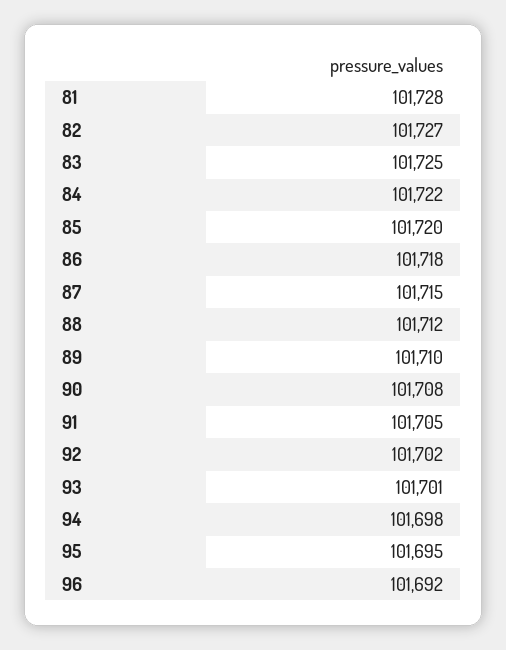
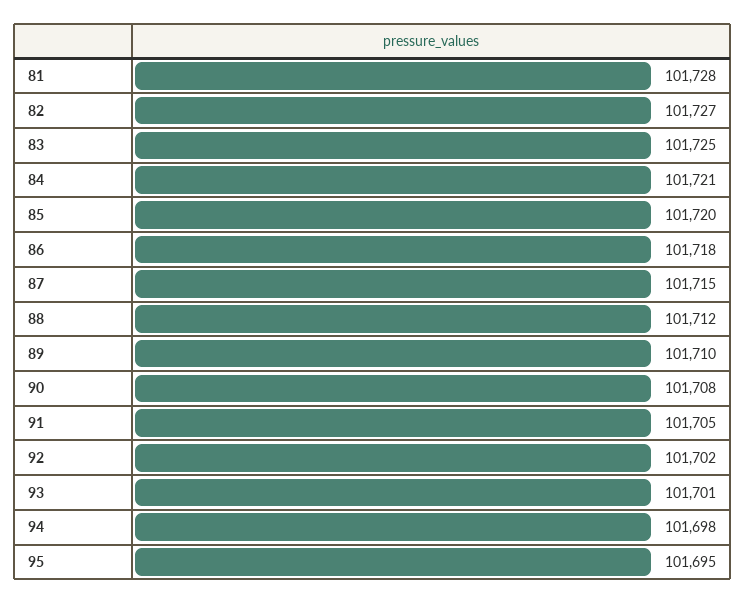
  {
    "81": 101728,
    "82": 101727,
    "83": 101725,
-   "84": 101722,
+   "84": 101721,
    "85": 101720,
    "86": 101718,
    "87": 101715,
    "88": 101712,
    "89": 101710,
    "90": 101708,
    "91": 101705,
    "92": 101702,
    "93": 101701,
    "94": 101698,
-   "95": 101695,
+   "95": 101695
-   "96": 101692
  }

